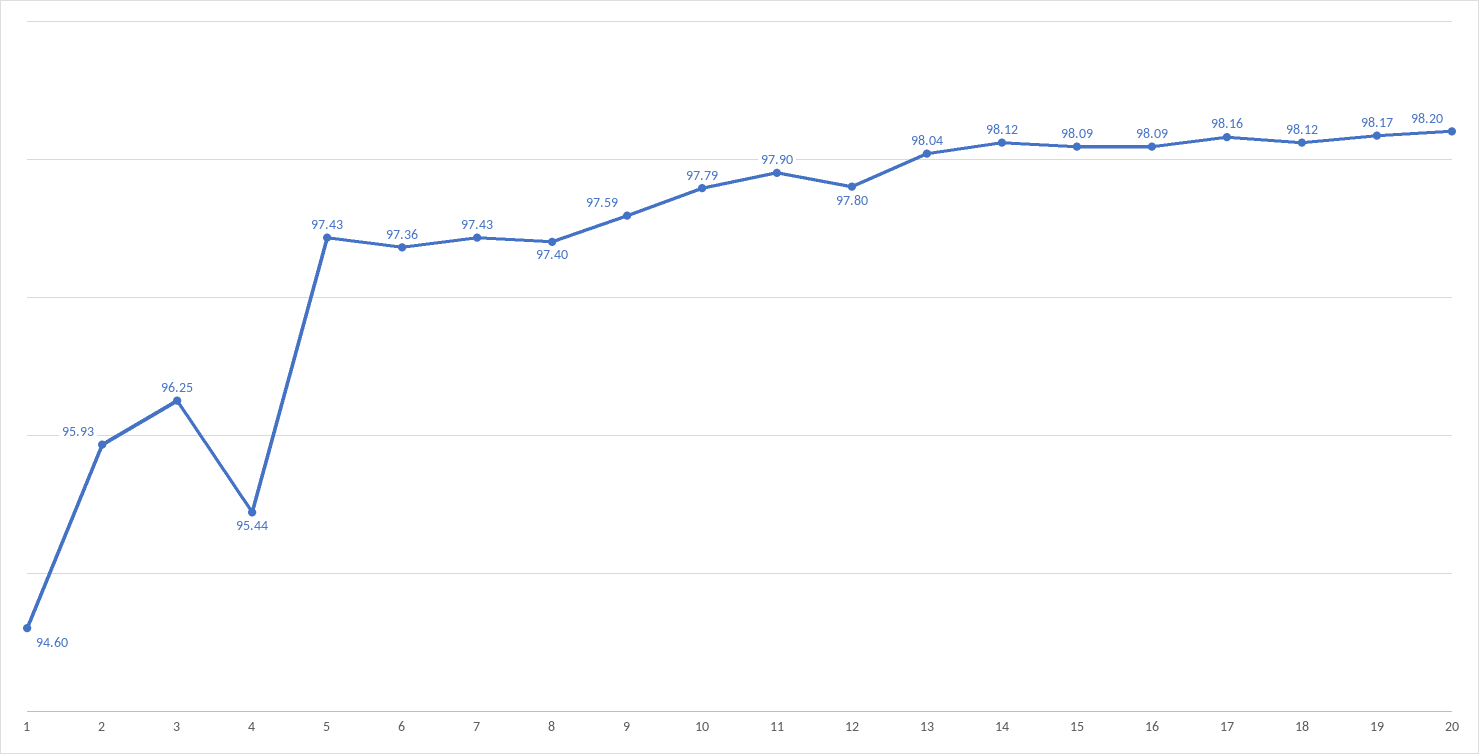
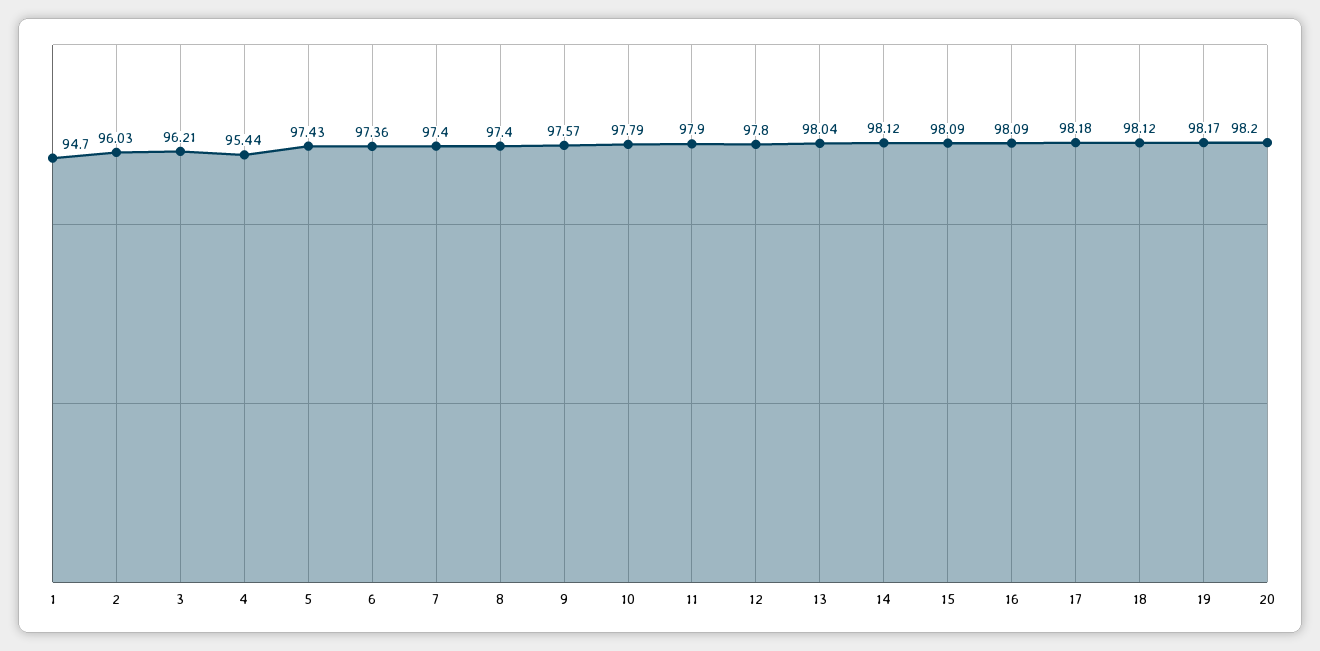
  {
-   "1": 94.6,
+   "1": 94.7,
-   "2": 95.93,
+   "2": 96.03,
-   "3": 96.25,
+   "3": 96.21,
    "4": 95.44,
    "5": 97.43,
    "6": 97.36,
-   "7": 97.43,
+   "7": 97.4,
    "8": 97.4,
-   "9": 97.59,
+   "9": 97.57,
    "10": 97.79,
    "11": 97.9,
    "12": 97.8,
    "13": 98.04,
    "14": 98.12,
    "15": 98.09,
    "16": 98.09,
-   "17": 98.16,
+   "17": 98.18,
    "18": 98.12,
    "19": 98.17,
    "20": 98.2
  }

